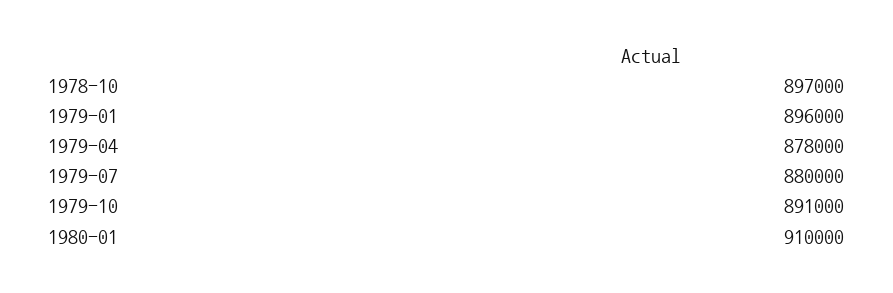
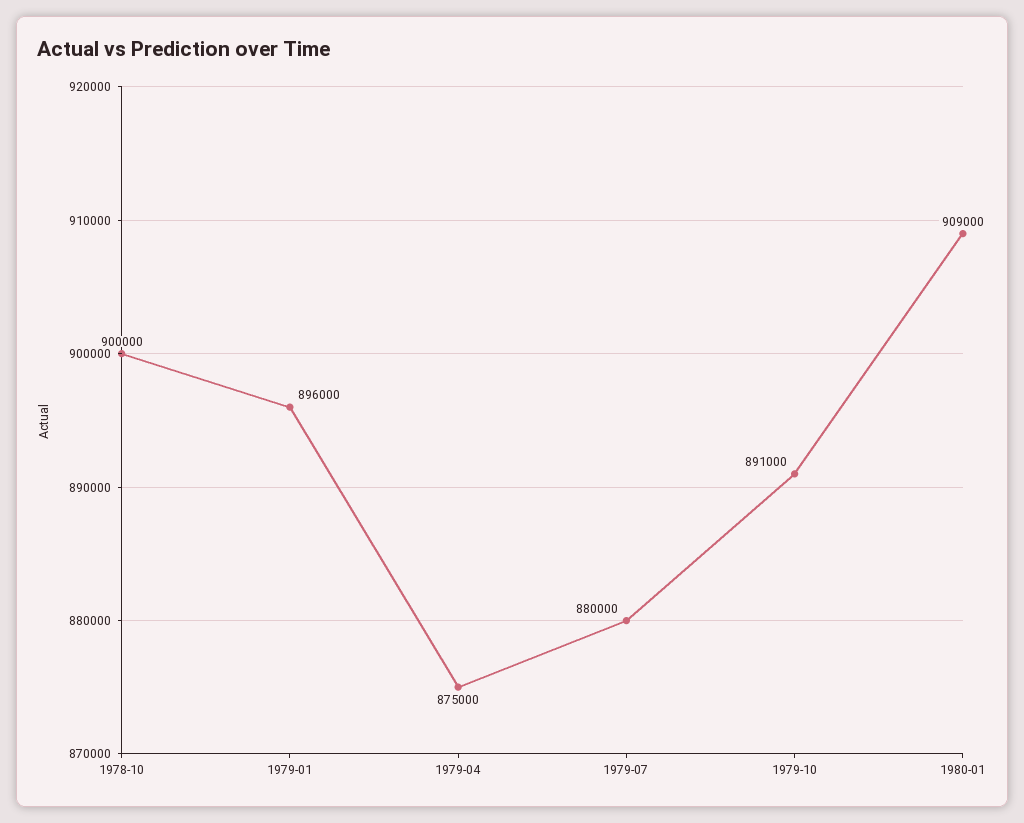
  {
-   "1978-10": 897000,
+   "1978-10": 900000,
    "1979-01": 896000,
-   "1979-04": 878000,
+   "1979-04": 875000,
    "1979-07": 880000,
    "1979-10": 891000,
-   "1980-01": 910000
+   "1980-01": 909000
  }

